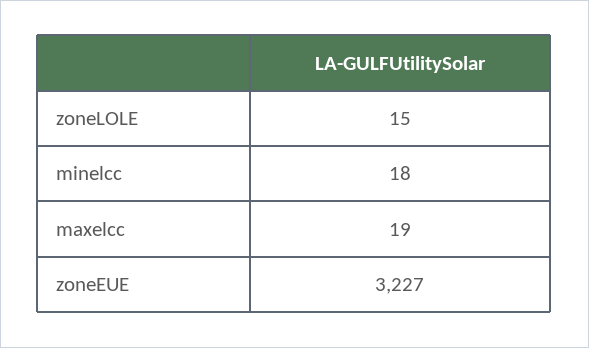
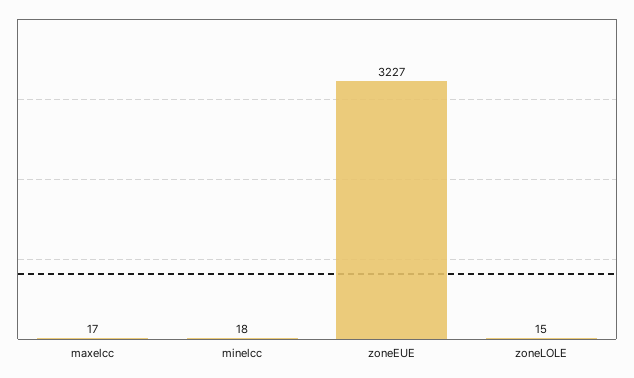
  {
    "zoneLOLE": 15,
    "minelcc": 18,
-   "maxelcc": 19,
+   "maxelcc": 17,
    "zoneEUE": 3227
  }

